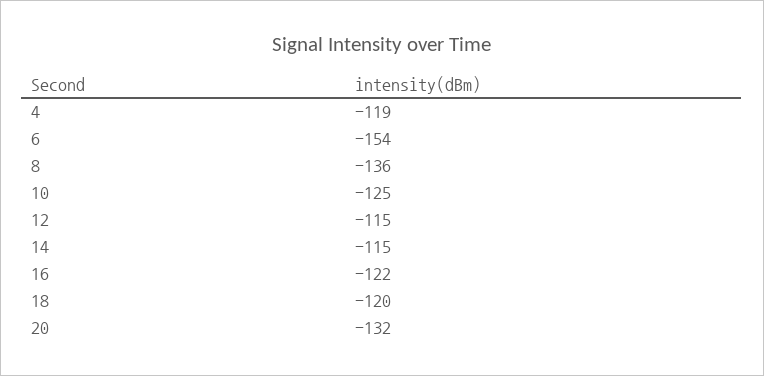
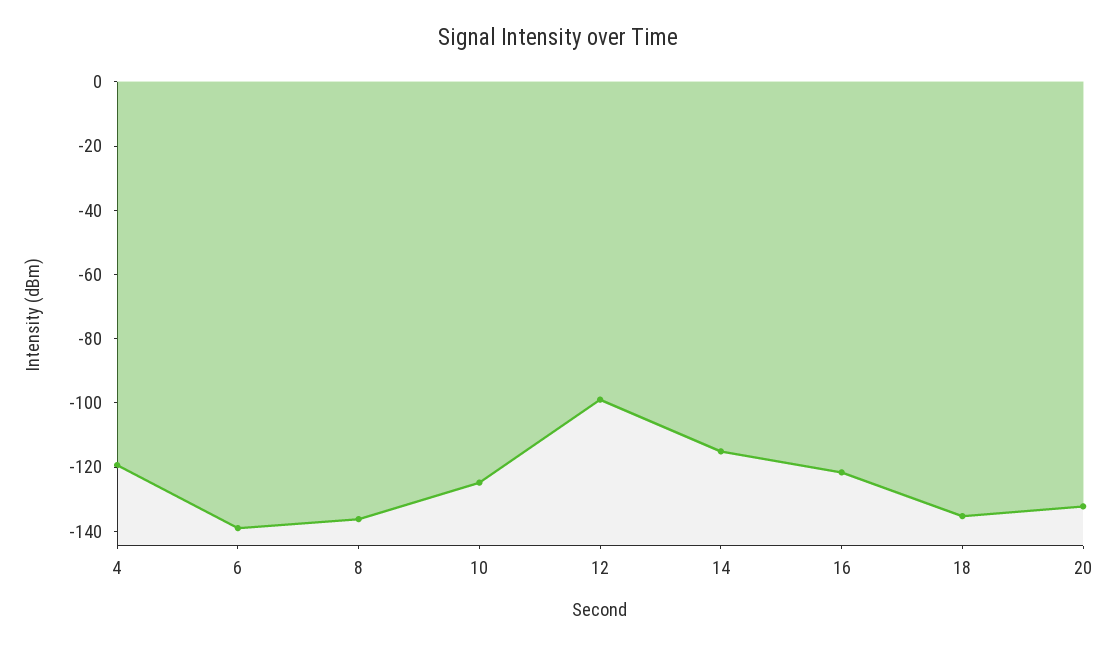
  {
    "4": -119,
-   "6": -154,
+   "6": -140,
    "8": -136,
    "10": -125,
-   "12": -115,
+   "12": -100,
    "14": -115,
    "16": -122,
-   "18": -120,
+   "18": -135,
    "20": -132
  }

